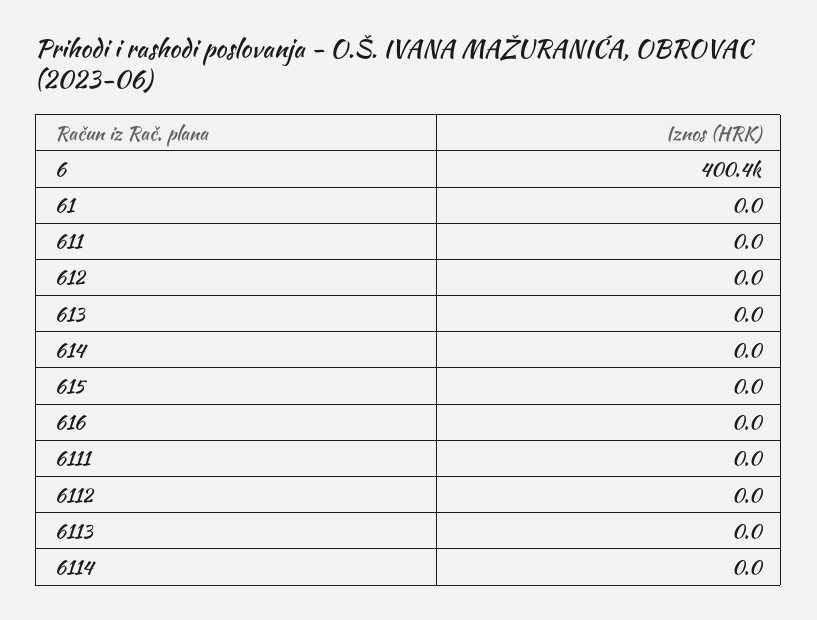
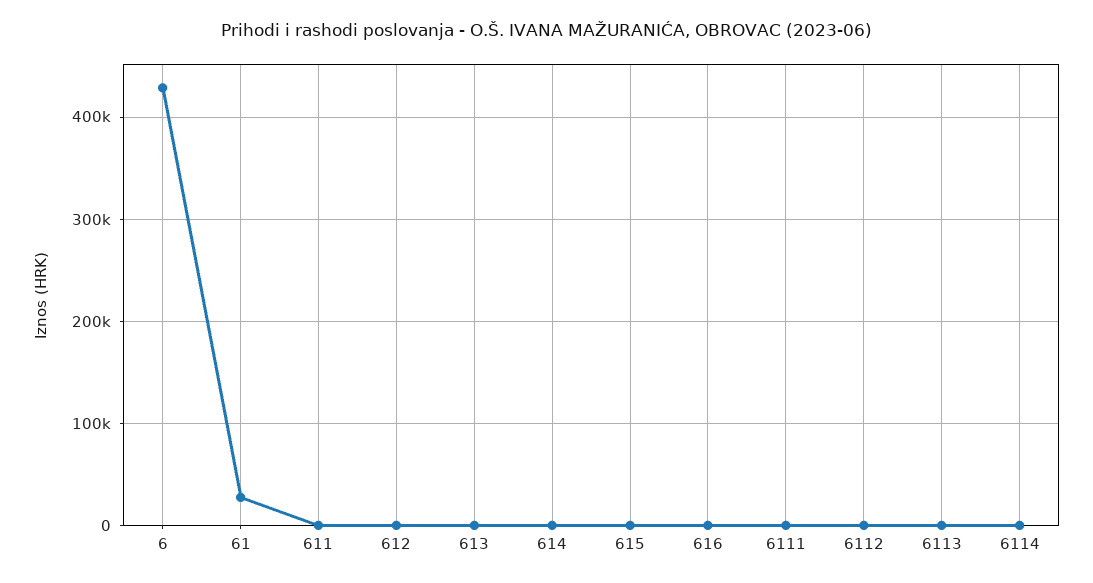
  {
-   "6": 400400,
+   "6": 430000,
-   "61": 0,
+   "61": 30000,
    "611": 0,
    "612": 0,
    "613": 0,
    "614": 0,
    "615": 0,
    "616": 0,
    "6111": 0,
    "6112": 0,
    "6113": 0,
    "6114": 0
  }

